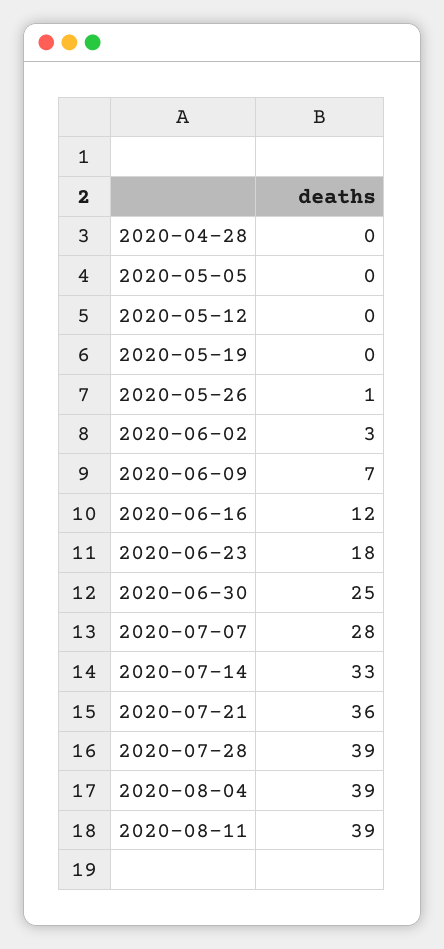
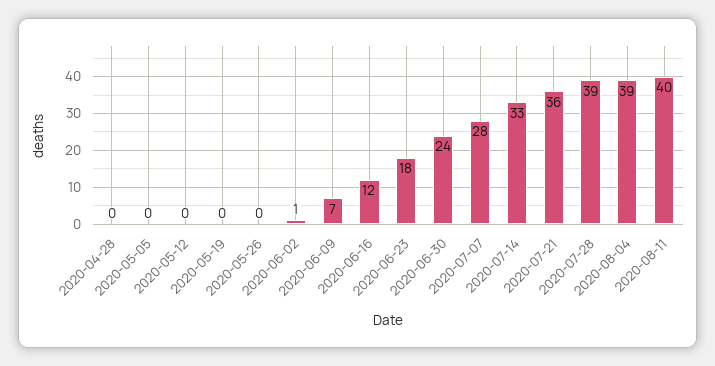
  {
    "2020-04-28": 0,
    "2020-05-05": 0,
    "2020-05-12": 0,
    "2020-05-19": 0,
-   "2020-05-26": 1,
+   "2020-05-26": 0,
-   "2020-06-02": 3,
+   "2020-06-02": 1,
    "2020-06-09": 7,
    "2020-06-16": 12,
    "2020-06-23": 18,
-   "2020-06-30": 25,
+   "2020-06-30": 24,
    "2020-07-07": 28,
    "2020-07-14": 33,
    "2020-07-21": 36,
    "2020-07-28": 39,
    "2020-08-04": 39,
-   "2020-08-11": 39
+   "2020-08-11": 40
  }

